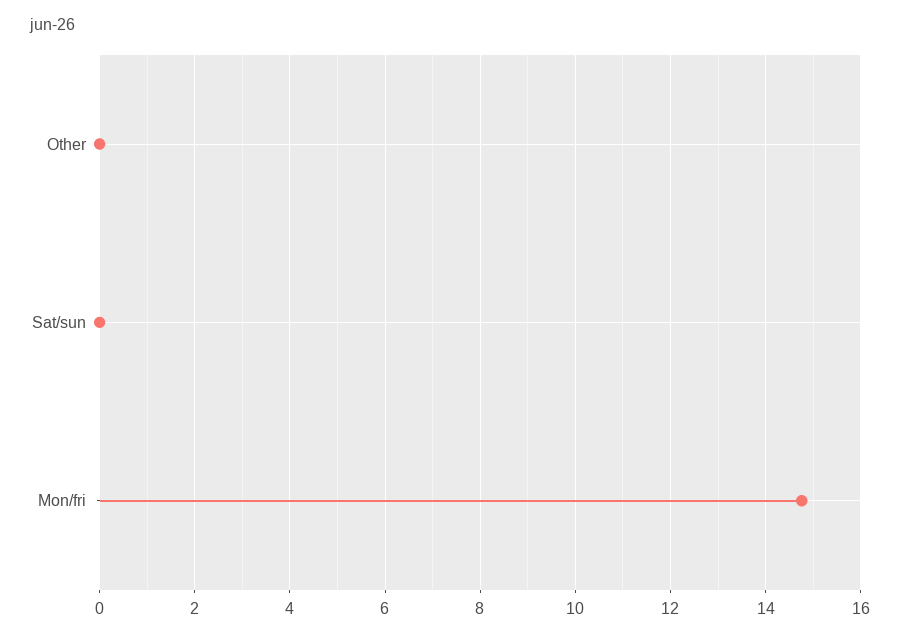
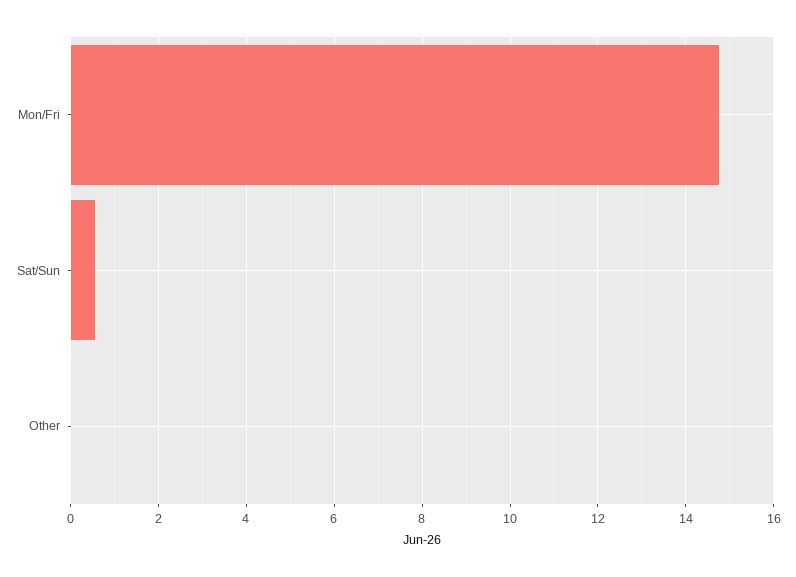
  {
    "Other": 0,
-   "Sat/sun": 0,
+   "Sat/sun": 0.6,
    "Mon/fri": 14.8
  }

